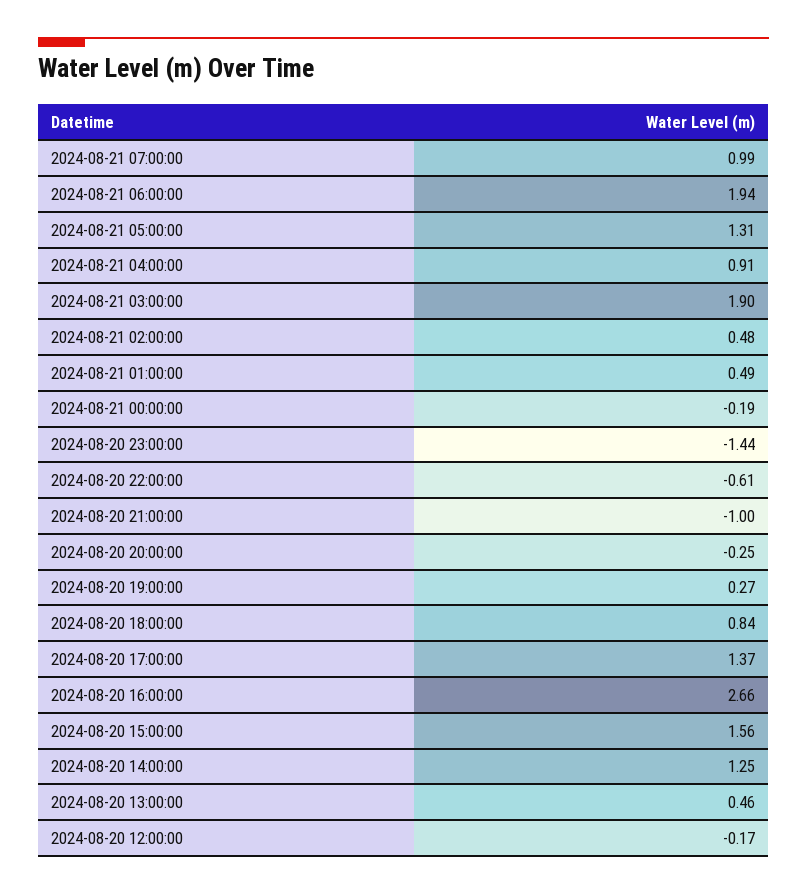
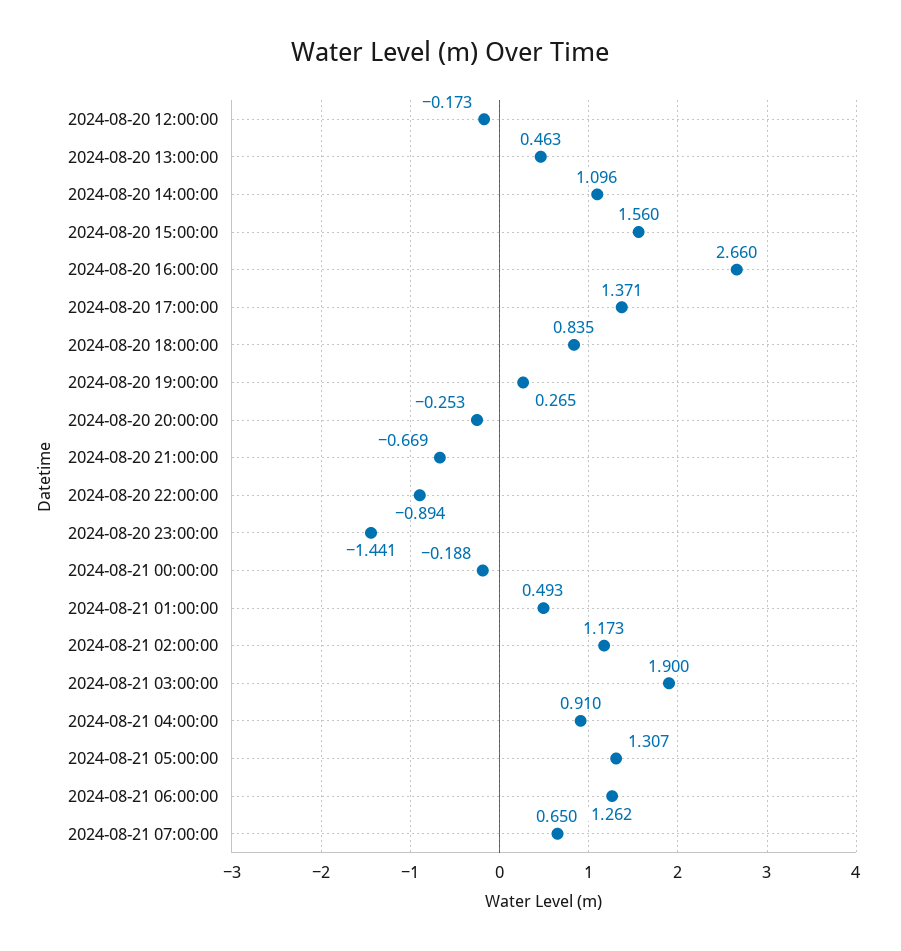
  {
-   "2024-08-21 07:00:00": 0.99,
+   "2024-08-21 07:00:00": 0.65,
-   "2024-08-21 06:00:00": 1.94,
+   "2024-08-21 06:00:00": 1.262,
    "2024-08-21 05:00:00": 1.307,
    "2024-08-21 04:00:00": 0.91,
    "2024-08-21 03:00:00": 1.9,
-   "2024-08-21 02:00:00": 0.48,
+   "2024-08-21 02:00:00": 1.173,
    "2024-08-21 01:00:00": 0.493,
    "2024-08-21 00:00:00": -0.188,
    "2024-08-20 23:00:00": -1.441,
-   "2024-08-20 22:00:00": -0.61,
+   "2024-08-20 22:00:00": -0.894,
-   "2024-08-20 21:00:00": -1,
+   "2024-08-20 21:00:00": -0.669,
    "2024-08-20 20:00:00": -0.253,
    "2024-08-20 19:00:00": 0.265,
    "2024-08-20 18:00:00": 0.835,
    "2024-08-20 17:00:00": 1.371,
    "2024-08-20 16:00:00": 2.66,
    "2024-08-20 15:00:00": 1.56,
-   "2024-08-20 14:00:00": 1.25,
+   "2024-08-20 14:00:00": 1.096,
    "2024-08-20 13:00:00": 0.463,
    "2024-08-20 12:00:00": -0.173
  }

